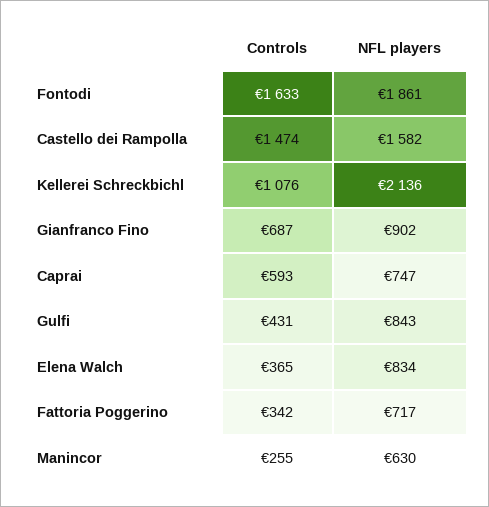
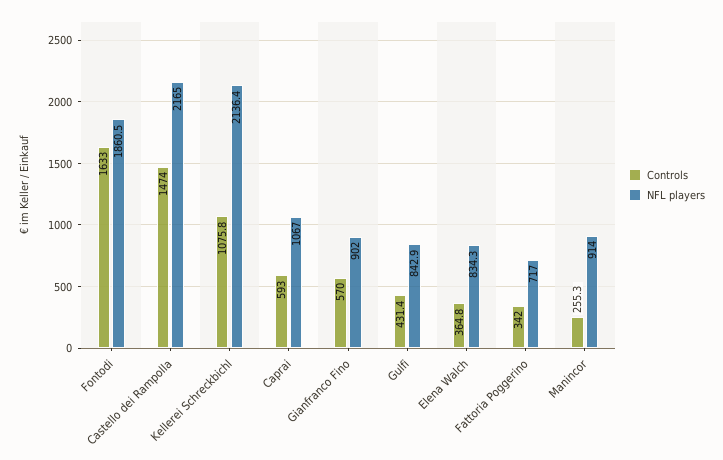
  {
    "Controls": {
      "Fontodi": 1633,
      "Castello dei Rampolla": 1474,
      "Kellerei Schreckbichl": 1075.8,
-     "Gianfranco Fino": 687,
+     "Gianfranco Fino": 570,
      "Caprai": 593,
      "Gulfi": 431.4,
      "Elena Walch": 364.8,
      "Fattoria Poggerino": 342,
      "Manincor": 255.3
    },
    "NFL players": {
      "Fontodi": 1860.5,
-     "Castello dei Rampolla": 1582,
+     "Castello dei Rampolla": 2165,
      "Kellerei Schreckbichl": 2136.4,
      "Gianfranco Fino": 902,
-     "Caprai": 747,
+     "Caprai": 1067,
      "Gulfi": 842.9,
      "Elena Walch": 834.3,
      "Fattoria Poggerino": 717,
-     "Manincor": 630
+     "Manincor": 914
    }
  }

